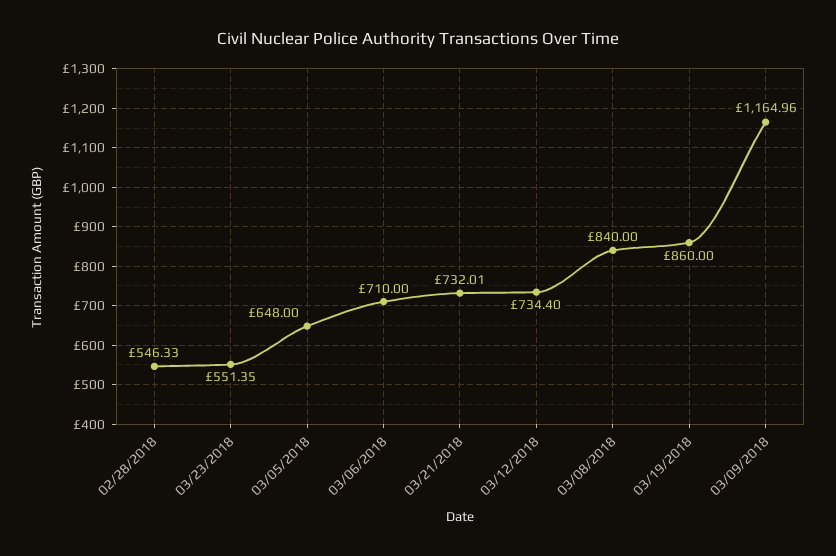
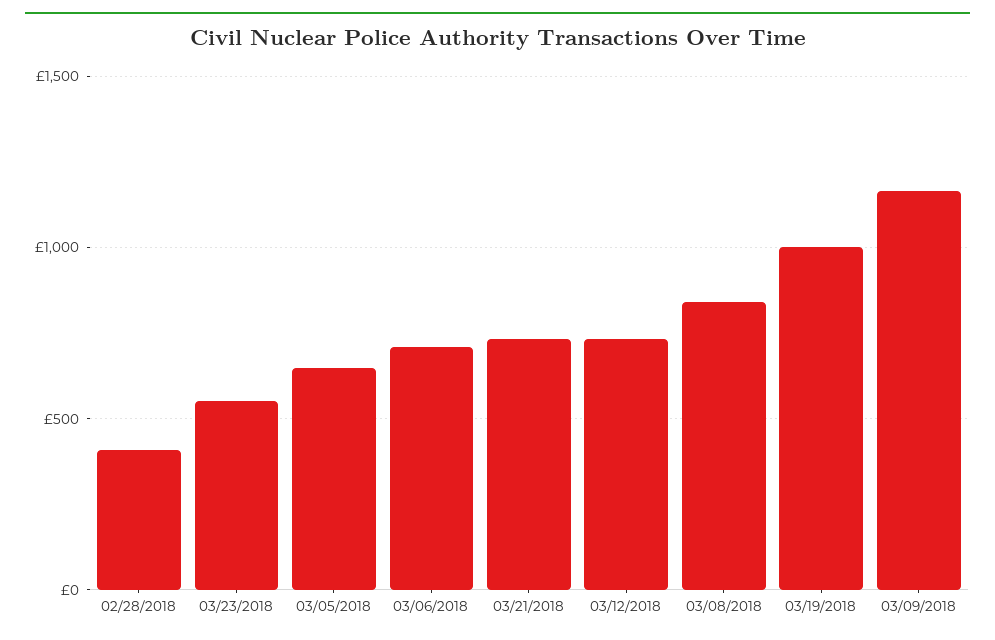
  {
-   "02/28/2018": 546.33,
+   "02/28/2018": 400,
    "03/23/2018": 551.35,
    "03/05/2018": 648,
    "03/06/2018": 710,
    "03/21/2018": 732.01,
    "03/12/2018": 734.4,
    "03/08/2018": 840,
-   "03/19/2018": 860,
+   "03/19/2018": 1000,
    "03/09/2018": 1164.96
  }

